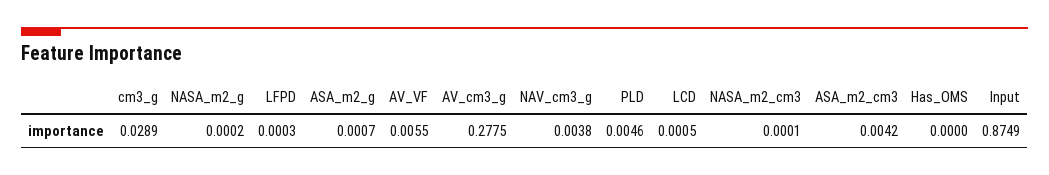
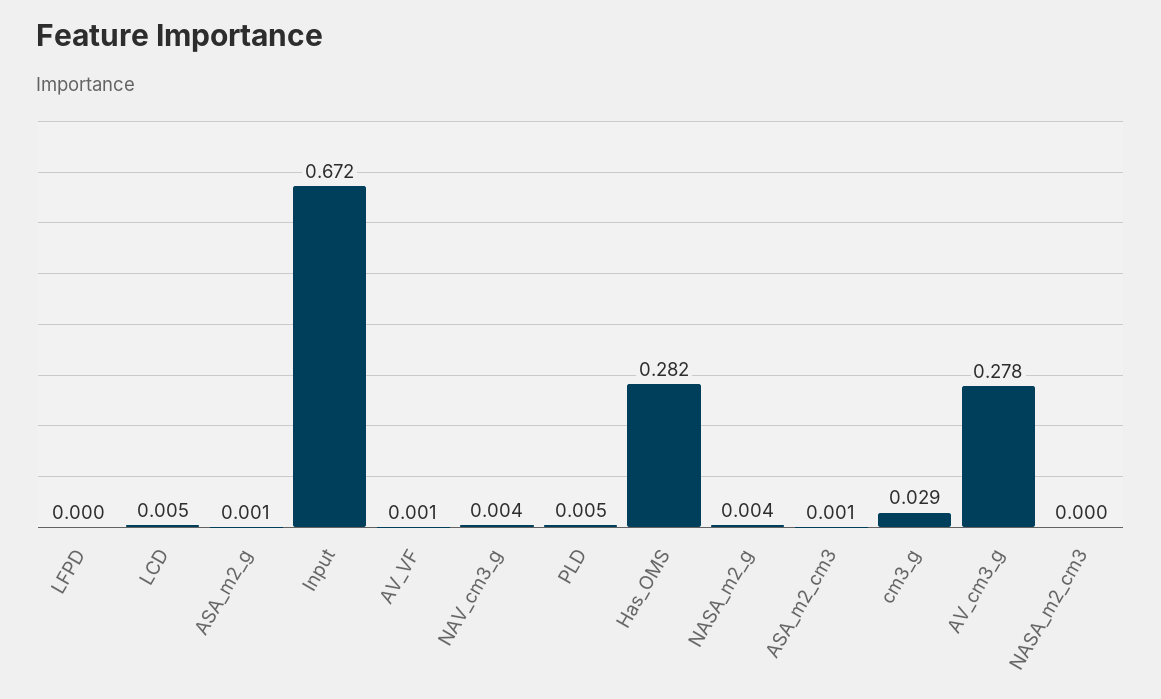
  {
    "cm3_g": 0.0289,
-   "NASA_m2_g": 0.0002,
+   "NASA_m2_g": 0.004,
    "LFPD": 0.0003,
    "ASA_m2_g": 0.0007,
-   "AV_VF": 0.0055,
+   "AV_VF": 0.001,
    "AV_cm3_g": 0.2775,
    "NAV_cm3_g": 0.0038,
    "PLD": 0.0046,
-   "LCD": 0.0005,
+   "LCD": 0.005,
    "NASA_m2_cm3": 0.0001,
-   "ASA_m2_cm3": 0.0042,
+   "ASA_m2_cm3": 0.001,
-   "Has_OMS": 0,
+   "Has_OMS": 0.282,
-   "Input": 0.8749
+   "Input": 0.672
  }

